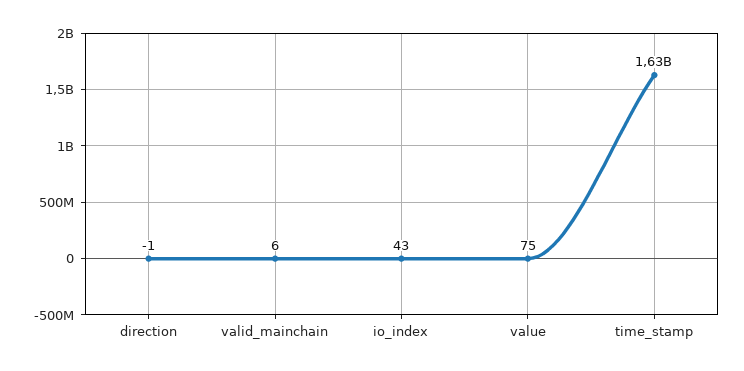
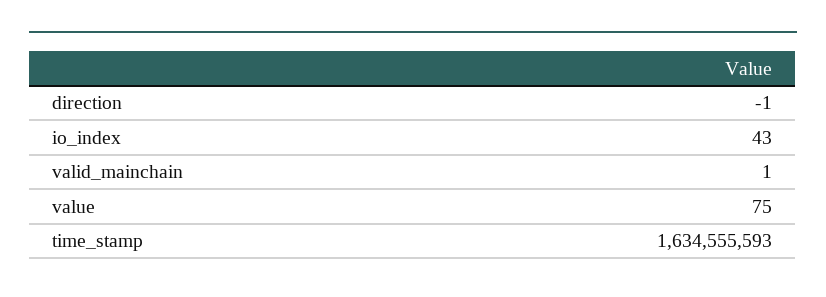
  {
    "direction": -1,
-   "valid_mainchain": 6,
+   "valid_mainchain": 1,
    "io_index": 43,
    "value": 75,
    "time_stamp": 1634555593
  }

